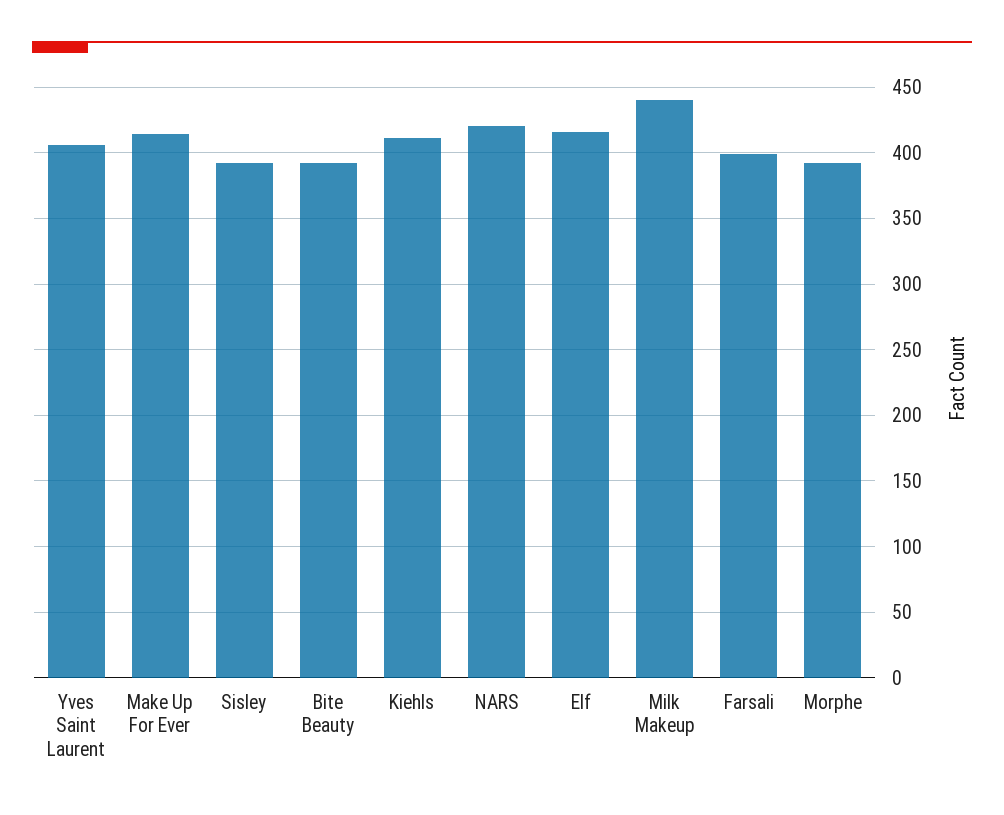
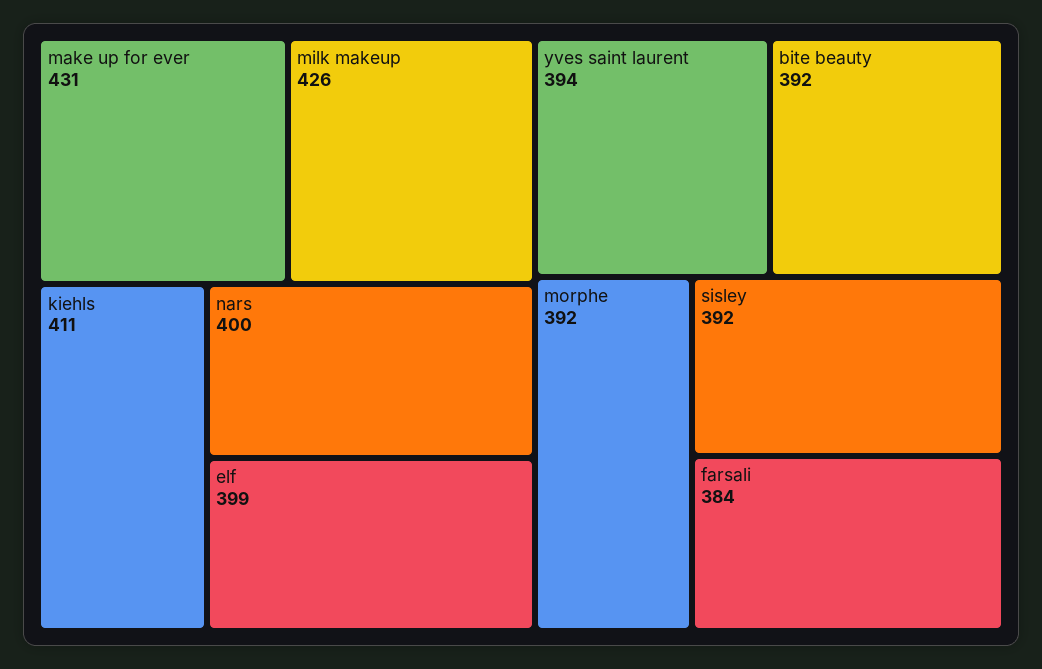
  {
-   "Yves Saint Laurent": 405,
+   "Yves Saint Laurent": 394,
-   "Make Up For Ever": 415,
+   "Make Up For Ever": 431,
    "Sisley": 392,
    "Bite Beauty": 392,
    "Kiehls": 411,
-   "NARS": 420,
+   "NARS": 400,
-   "Elf": 415,
+   "Elf": 399,
-   "Milk Makeup": 440,
+   "Milk Makeup": 426,
-   "Farsali": 400,
+   "Farsali": 384,
    "Morphe": 392
  }

